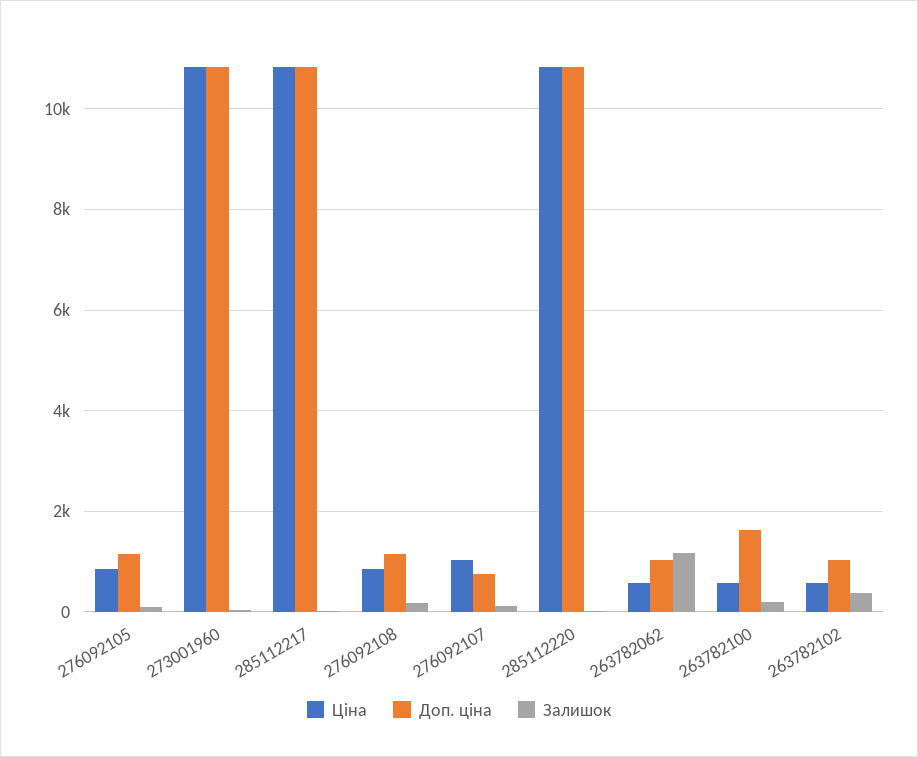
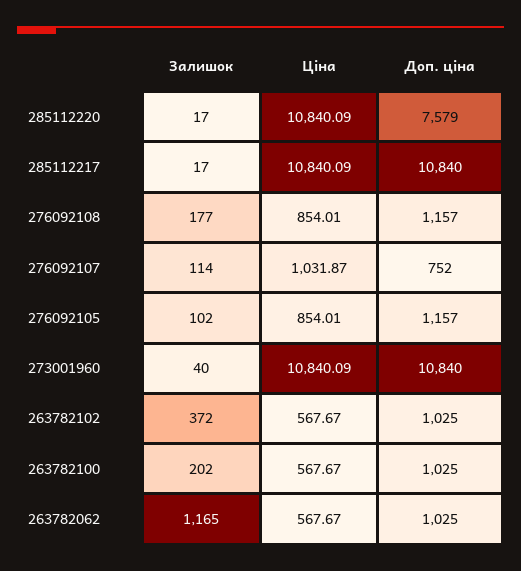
  {
    "Ціна": {
      "276092105": 854.01,
      "273001960": 10840.09,
      "285112217": 10840.09,
      "276092108": 854.01,
      "276092107": 1031.87,
      "285112220": 10840.09,
      "263782062": 567.67,
      "263782100": 567.67,
      "263782102": 567.67
    },
    "Доп. ціна": {
      "276092105": 1157,
      "273001960": 10840,
      "285112217": 10840,
      "276092108": 1157,
      "276092107": 752,
-     "285112220": 10800,
+     "285112220": 7579,
      "263782062": 1025,
-     "263782100": 1600,
+     "263782100": 1025,
      "263782102": 1025
    },
    "Залишок": {
      "276092105": 102,
      "273001960": 40,
      "285112217": 17,
      "276092108": 177,
      "276092107": 114,
      "285112220": 17,
      "263782062": 1165,
      "263782100": 202,
      "263782102": 372
    }
  }

